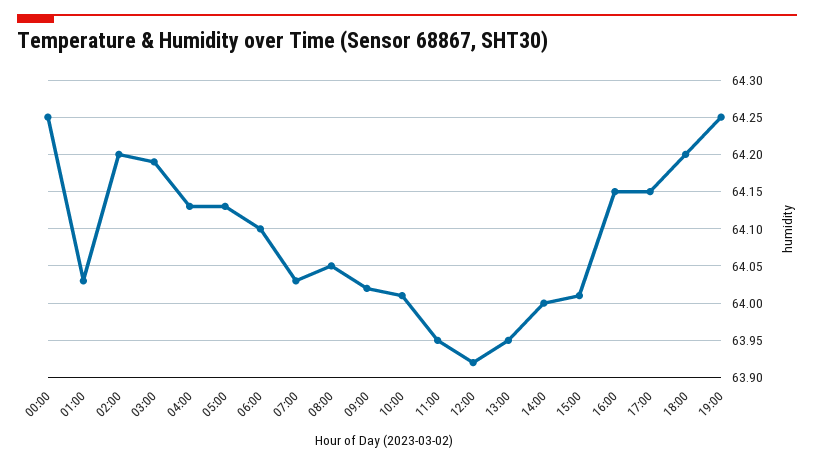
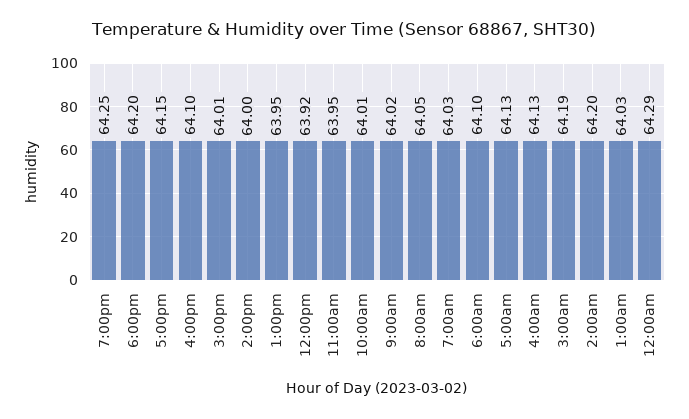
  {
-   "00:00": 64.25,
+   "00:00": 64.29,
    "01:00": 64.03,
    "02:00": 64.2,
    "03:00": 64.19,
    "04:00": 64.13,
    "05:00": 64.13,
    "06:00": 64.1,
    "07:00": 64.03,
    "08:00": 64.05,
    "09:00": 64.02,
    "10:00": 64.01,
    "11:00": 63.95,
    "12:00": 63.92,
    "13:00": 63.95,
    "14:00": 64,
    "15:00": 64.01,
-   "16:00": 64.15,
+   "16:00": 64.1,
    "17:00": 64.15,
    "18:00": 64.2,
    "19:00": 64.25
  }

